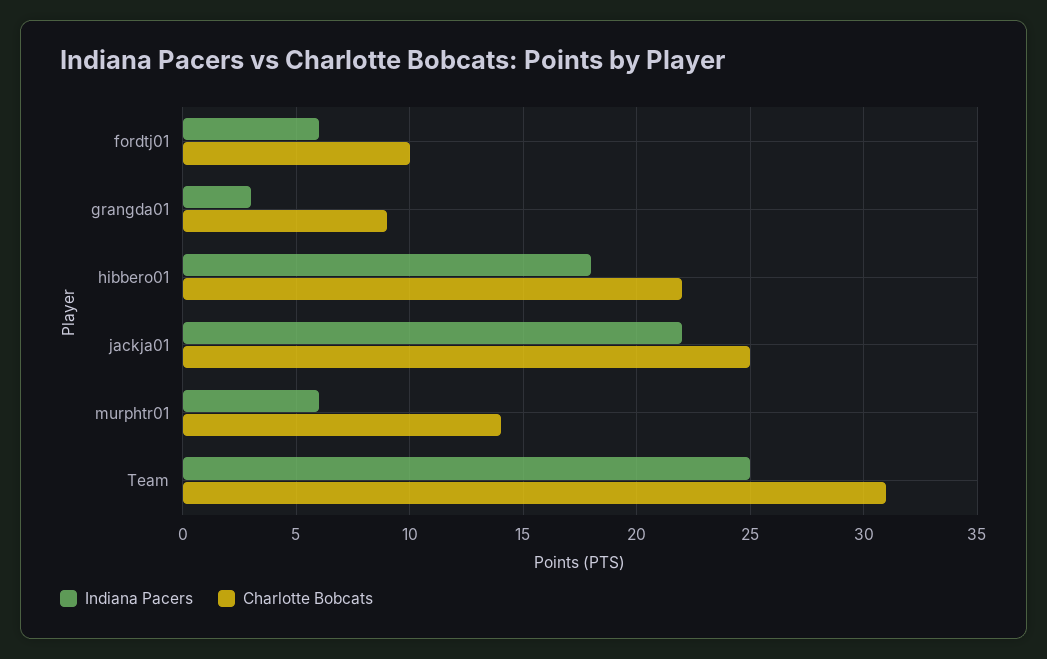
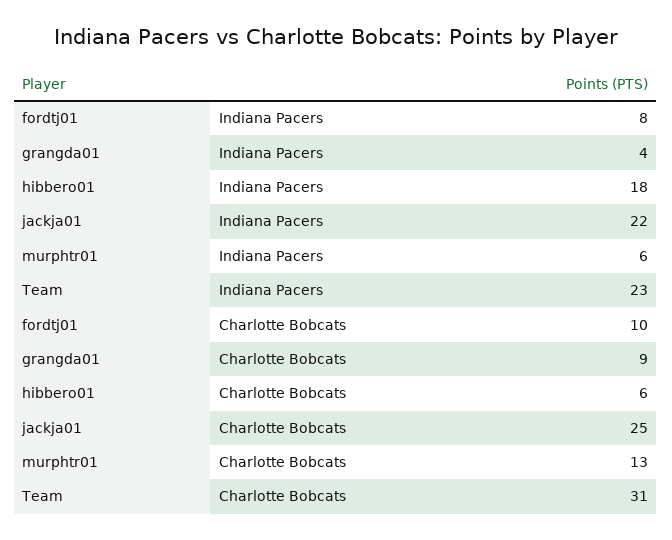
  {
    "Indiana Pacers": {
-     "fordtj01": 6,
+     "fordtj01": 8,
-     "grangda01": 3,
+     "grangda01": 4,
      "hibbero01": 18,
      "jackja01": 22,
      "murphtr01": 6,
-     "Team": 25
+     "Team": 23
    },
    "Charlotte Bobcats": {
      "fordtj01": 10,
      "grangda01": 9,
-     "hibbero01": 22,
+     "hibbero01": 6,
      "jackja01": 25,
-     "murphtr01": 14,
+     "murphtr01": 13,
      "Team": 31
    }
  }

